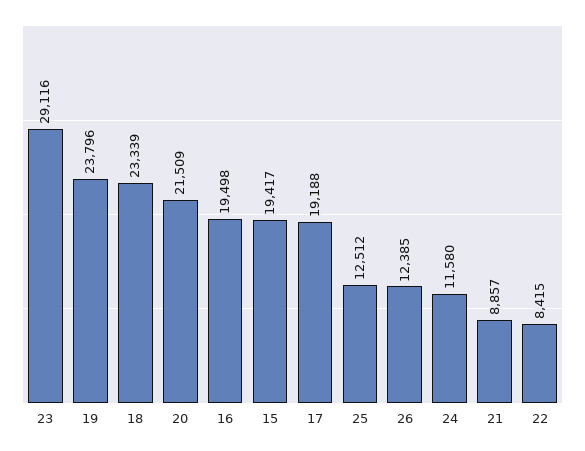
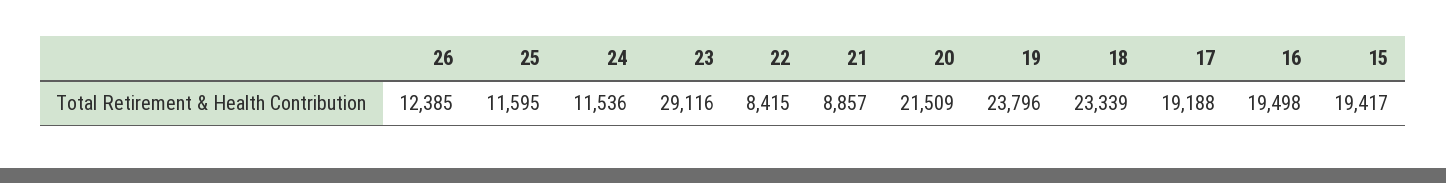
  {
    "23": 29116,
    "19": 23796,
    "18": 23339,
    "20": 21509,
    "16": 19498,
    "15": 19417,
    "17": 19188,
-   "25": 12512,
+   "25": 11595,
    "26": 12385,
-   "24": 11580,
+   "24": 11536,
    "21": 8857,
    "22": 8415
  }

